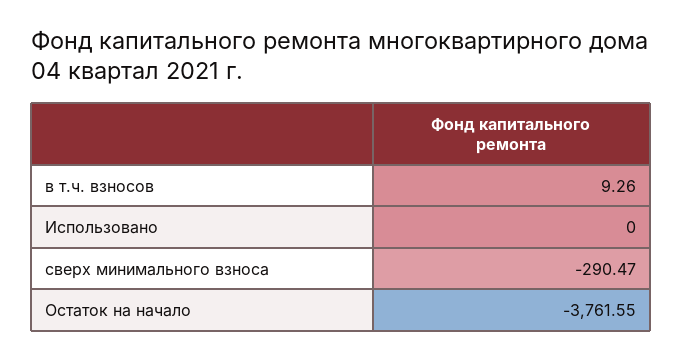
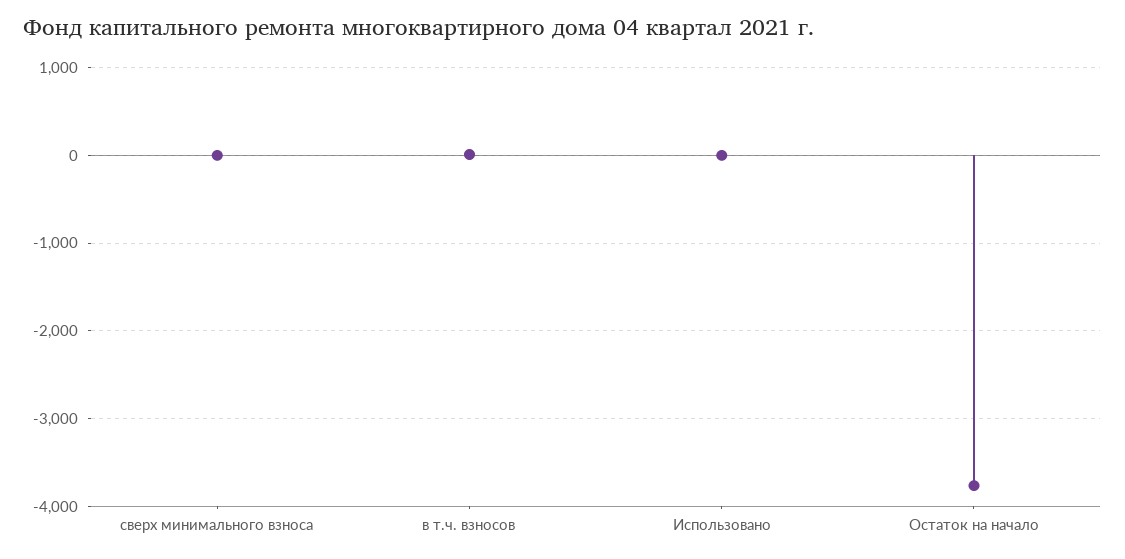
  {
    "в т.ч. взносов": 9.26,
    "Использовано": 0,
-   "сверх минимального взноса": -290.47,
+   "сверх минимального взноса": 0,
    "Остаток на начало": -3761.55
  }

